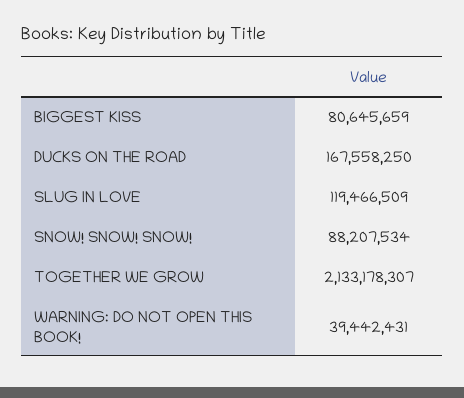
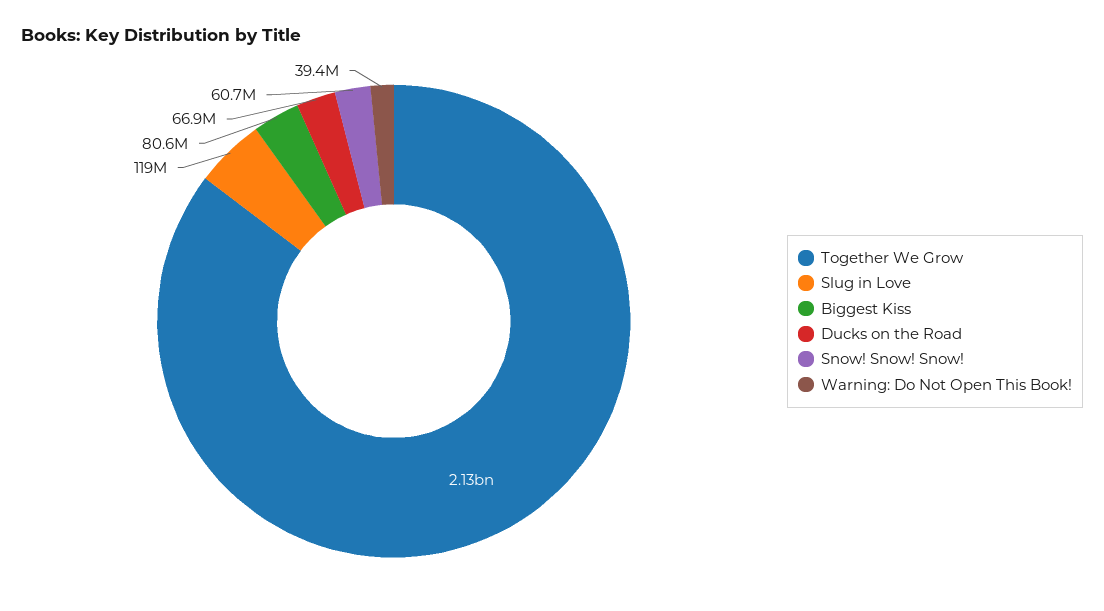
  {
    "BIGGEST KISS": 80645659,
-   "DUCKS ON THE ROAD": 167558250,
+   "DUCKS ON THE ROAD": 66900000,
    "SLUG IN LOVE": 119466509,
-   "SNOW! SNOW! SNOW!": 88207534,
+   "SNOW! SNOW! SNOW!": 60700000,
    "TOGETHER WE GROW": 2133178307,
    "WARNING: DO NOT OPEN THIS BOOK!": 39442431
  }

